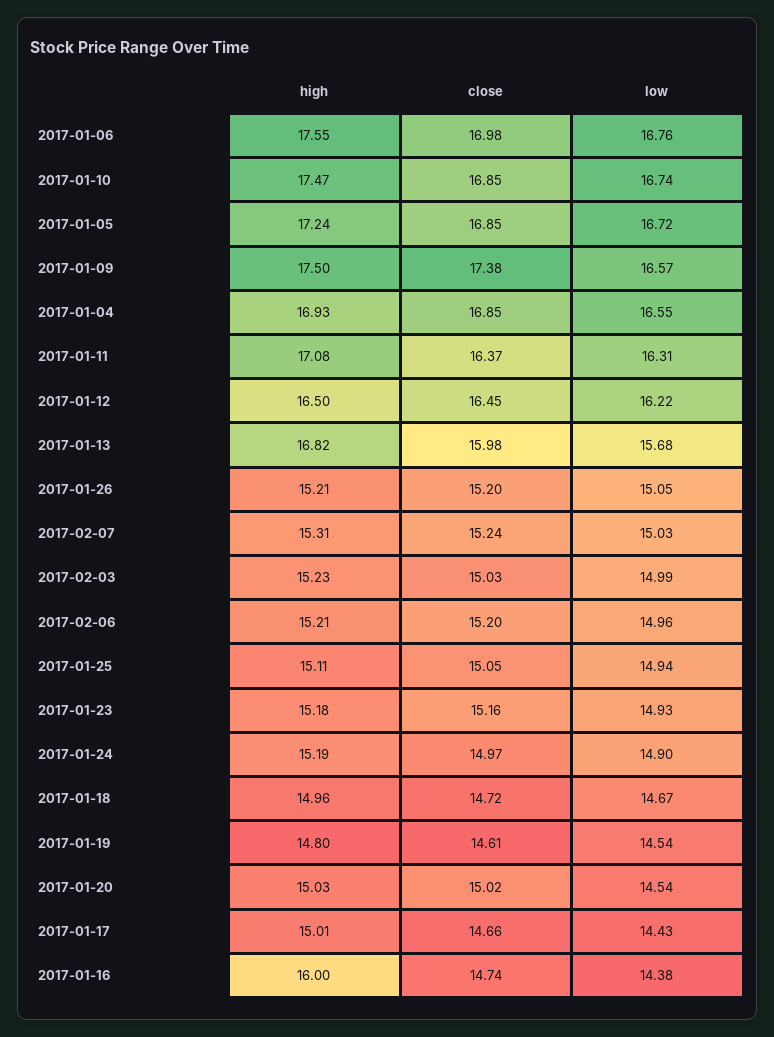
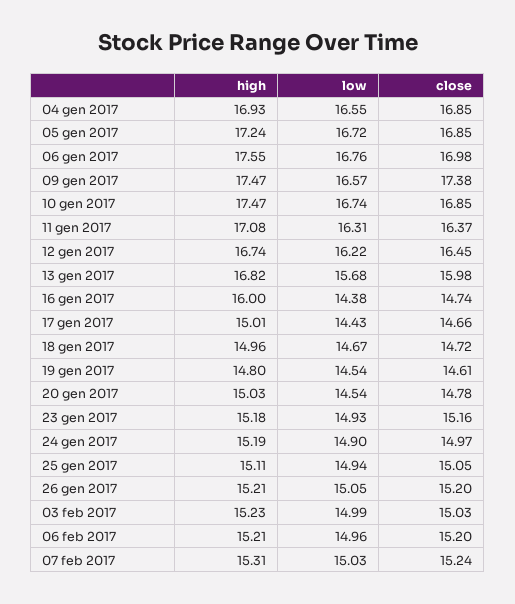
  {
    "high": {
      "2017-01-06": 17.55,
      "2017-01-10": 17.47,
      "2017-01-05": 17.24,
-     "2017-01-09": 17.5,
+     "2017-01-09": 17.47,
      "2017-01-04": 16.93,
      "2017-01-11": 17.08,
-     "2017-01-12": 16.5,
+     "2017-01-12": 16.74,
      "2017-01-13": 16.82,
      "2017-01-26": 15.21,
      "2017-02-07": 15.31,
      "2017-02-03": 15.23,
      "2017-02-06": 15.21,
      "2017-01-25": 15.11,
      "2017-01-23": 15.18,
      "2017-01-24": 15.19,
      "2017-01-18": 14.96,
      "2017-01-19": 14.8,
      "2017-01-20": 15.03,
      "2017-01-17": 15.01,
      "2017-01-16": 16
    },
    "close": {
      "2017-01-06": 16.98,
      "2017-01-10": 16.85,
      "2017-01-05": 16.85,
      "2017-01-09": 17.38,
      "2017-01-04": 16.85,
      "2017-01-11": 16.37,
      "2017-01-12": 16.45,
      "2017-01-13": 15.98,
      "2017-01-26": 15.2,
      "2017-02-07": 15.24,
      "2017-02-03": 15.03,
      "2017-02-06": 15.2,
      "2017-01-25": 15.05,
      "2017-01-23": 15.16,
      "2017-01-24": 14.97,
      "2017-01-18": 14.72,
      "2017-01-19": 14.61,
-     "2017-01-20": 15.02,
+     "2017-01-20": 14.78,
      "2017-01-17": 14.66,
      "2017-01-16": 14.74
    },
    "low": {
      "2017-01-06": 16.76,
      "2017-01-10": 16.74,
      "2017-01-05": 16.72,
      "2017-01-09": 16.57,
      "2017-01-04": 16.55,
      "2017-01-11": 16.31,
      "2017-01-12": 16.22,
      "2017-01-13": 15.68,
      "2017-01-26": 15.05,
      "2017-02-07": 15.03,
      "2017-02-03": 14.99,
      "2017-02-06": 14.96,
      "2017-01-25": 14.94,
      "2017-01-23": 14.93,
      "2017-01-24": 14.9,
      "2017-01-18": 14.67,
      "2017-01-19": 14.54,
      "2017-01-20": 14.54,
      "2017-01-17": 14.43,
      "2017-01-16": 14.38
    }
  }

